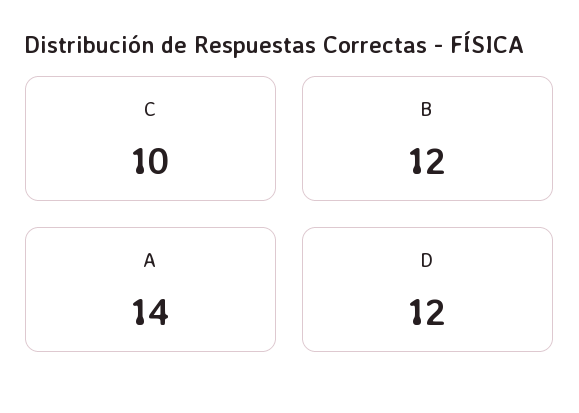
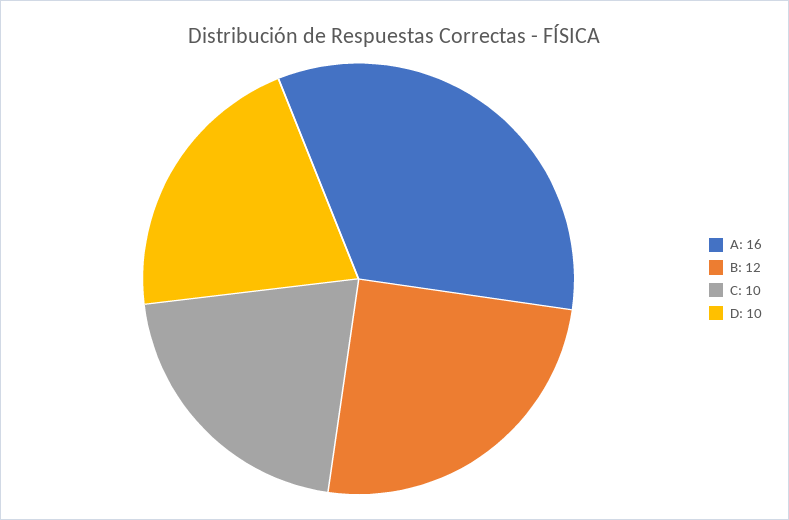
  {
    "C": 10,
    "B": 12,
-   "A": 14,
+   "A": 16,
-   "D": 12
+   "D": 10
  }

